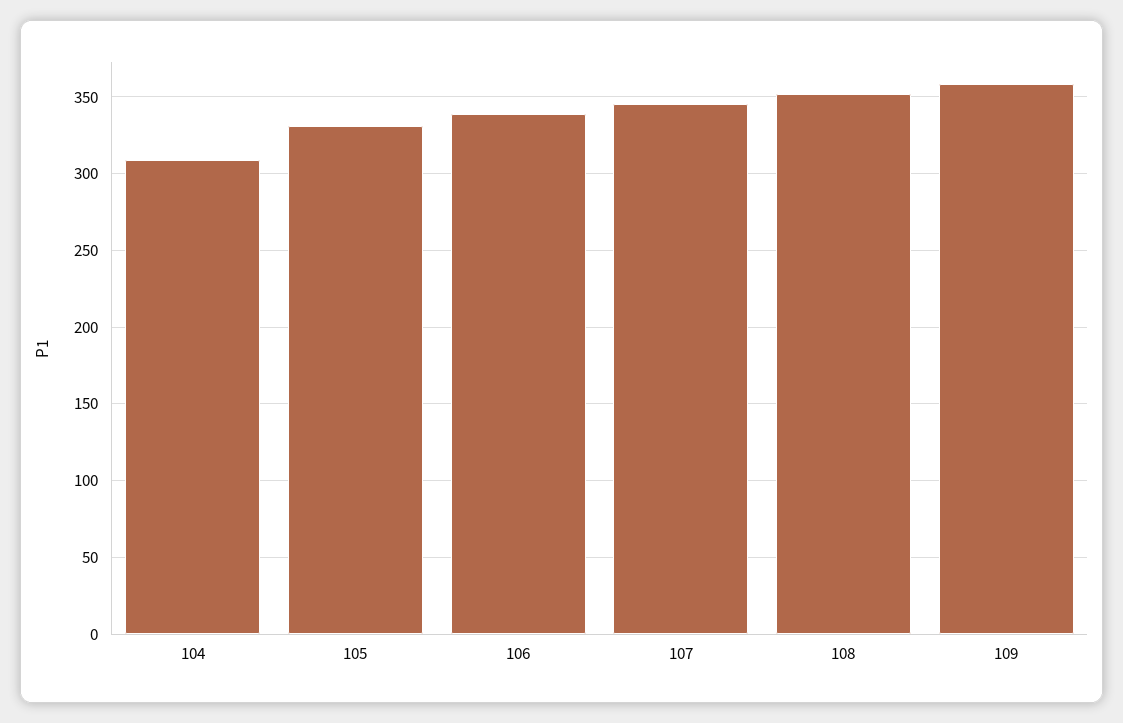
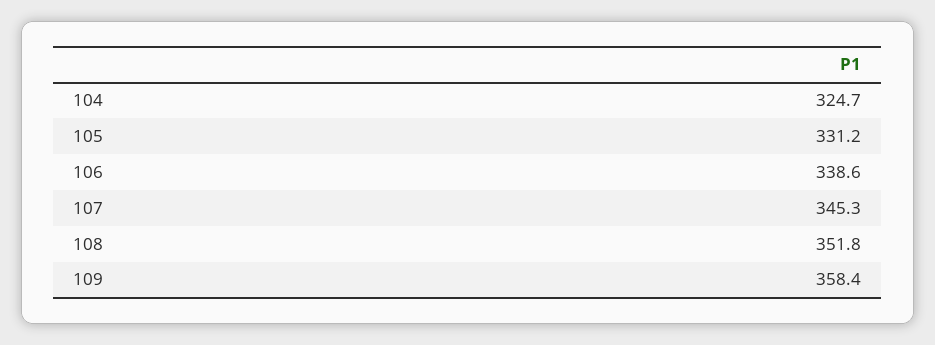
  {
-   "104": 310,
+   "104": 324.7,
    "105": 331.2,
    "106": 338.6,
    "107": 345.3,
    "108": 351.8,
    "109": 358.4
  }

